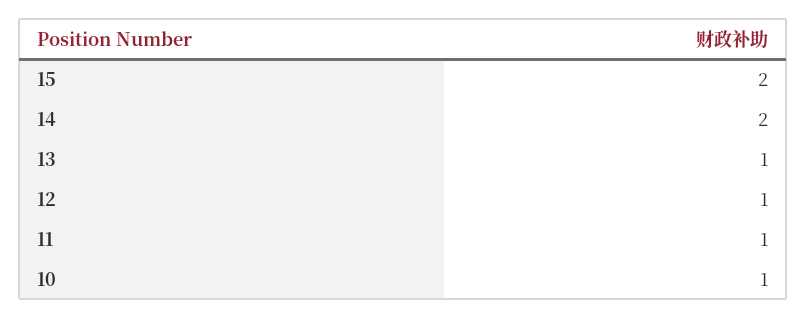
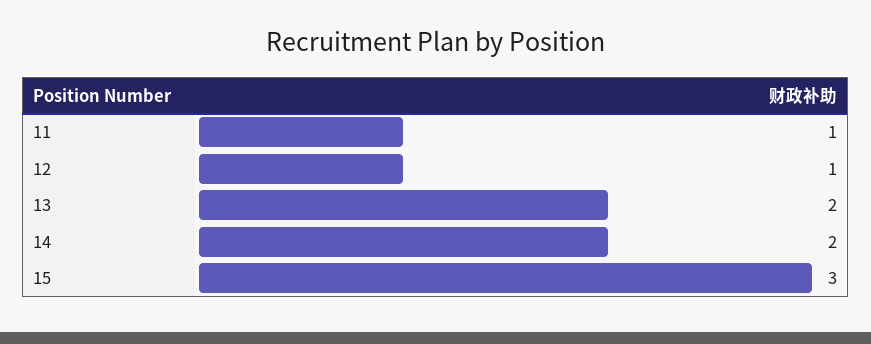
  {
-   "15": 2,
+   "15": 3,
    "14": 2,
-   "13": 1,
+   "13": 2,
    "12": 1,
-   "11": 1,
+   "11": 1
-   "10": 1
  }

